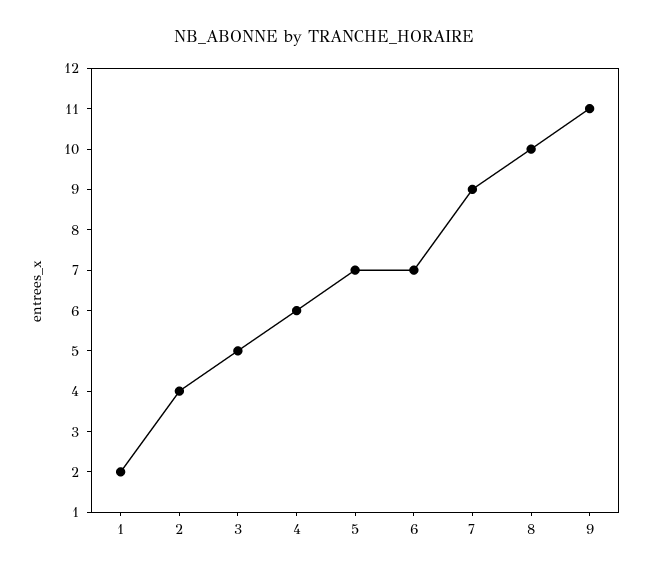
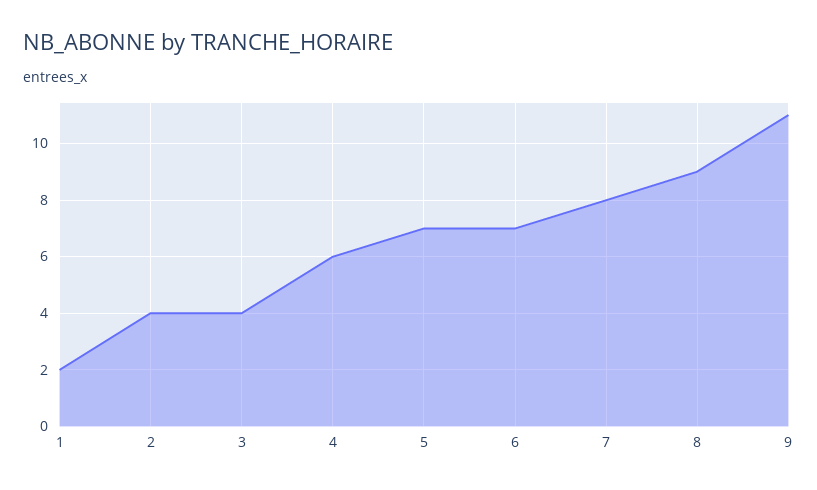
  {
    "1": 2,
    "2": 4,
-   "3": 5,
+   "3": 4,
    "4": 6,
    "5": 7,
    "6": 7,
-   "7": 9,
+   "7": 8,
-   "8": 10,
+   "8": 9,
    "9": 11
  }

